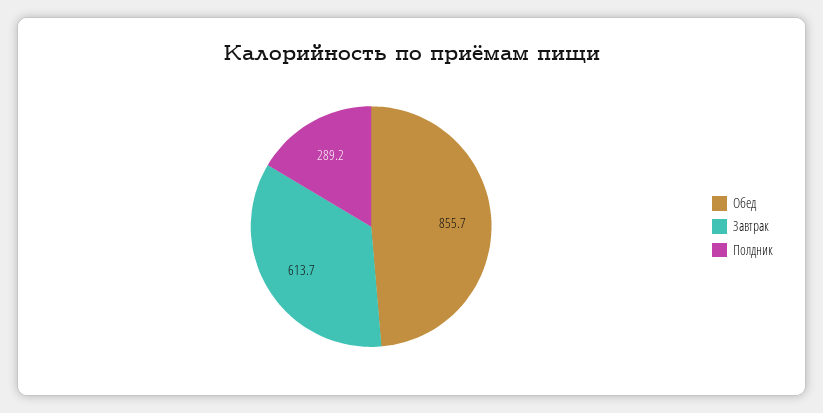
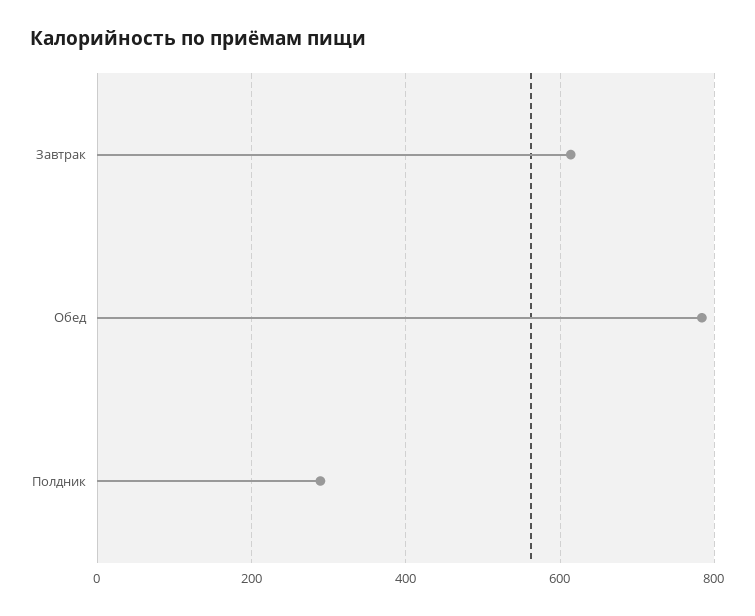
  {
-   "Обед": 855.7,
+   "Обед": 780,
    "Завтрак": 613.7,
    "Полдник": 289.2
  }

